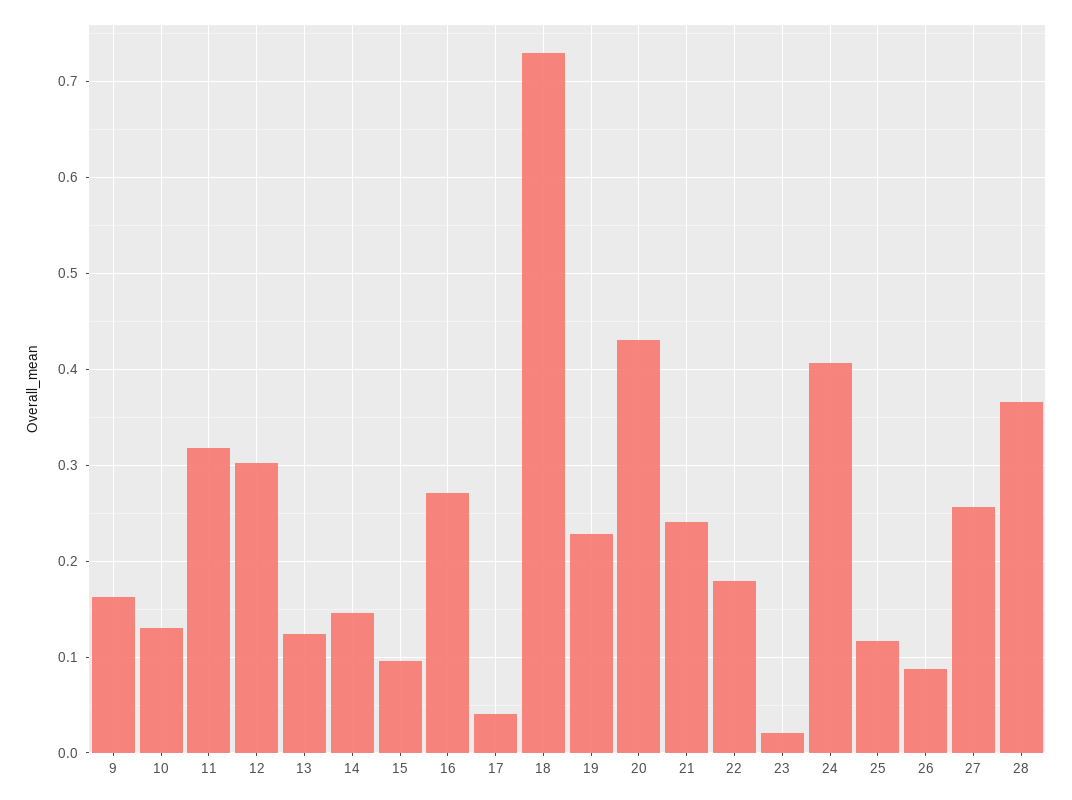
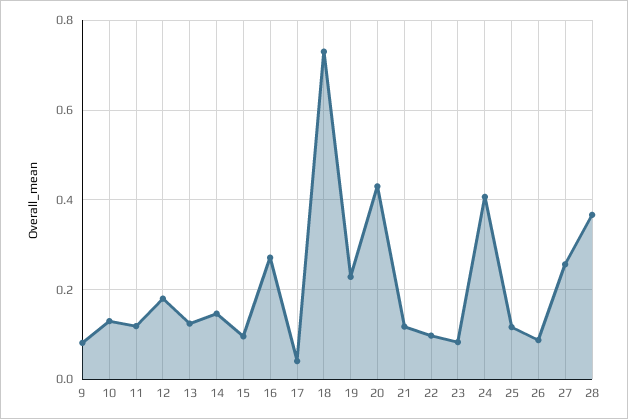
  {
-   "9": 0.16,
+   "9": 0.08,
    "10": 0.13,
-   "11": 0.32,
+   "11": 0.12,
-   "12": 0.3,
+   "12": 0.18,
    "13": 0.12,
    "14": 0.15,
    "15": 0.1,
    "16": 0.27,
    "17": 0.04,
    "18": 0.73,
    "19": 0.23,
    "20": 0.43,
-   "21": 0.24,
+   "21": 0.12,
-   "22": 0.18,
+   "22": 0.1,
-   "23": 0.02,
+   "23": 0.08,
    "24": 0.41,
    "25": 0.12,
    "26": 0.09,
    "27": 0.26,
    "28": 0.37
  }

